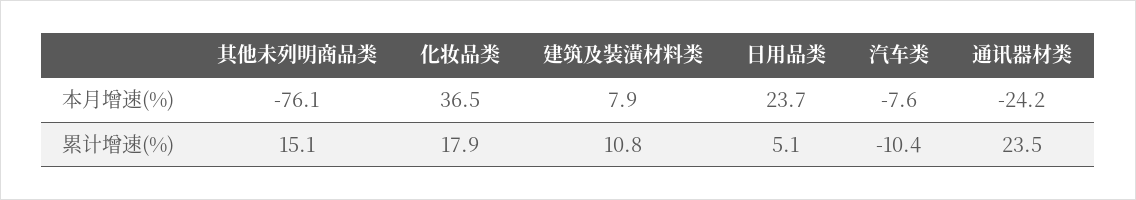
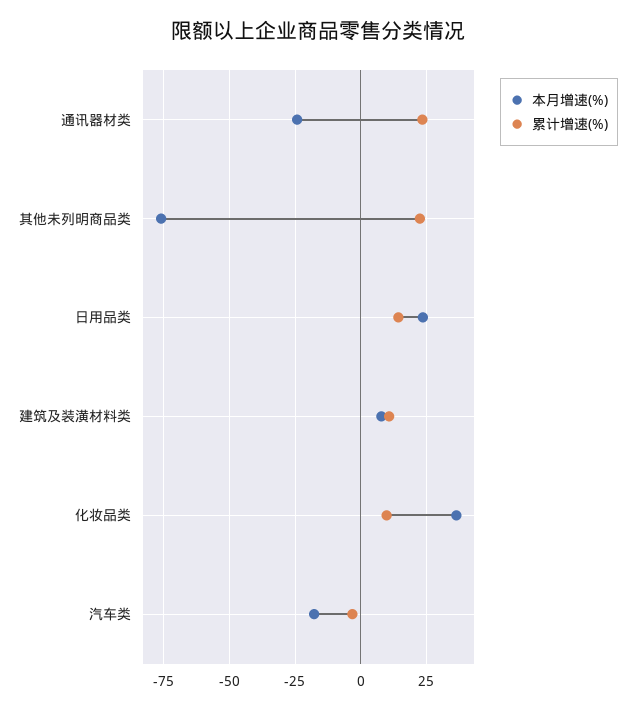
  {
    "本月增速(%)": {
      "其他未列明商品类": -76.1,
      "化妆品类": 36.5,
      "建筑及装潢材料类": 7.9,
      "日用品类": 23.7,
-     "汽车类": -7.6,
+     "汽车类": -17.5,
      "通讯器材类": -24.2
    },
    "累计增速(%)": {
-     "其他未列明商品类": 15.1,
+     "其他未列明商品类": 22.5,
-     "化妆品类": 17.9,
+     "化妆品类": 10,
      "建筑及装潢材料类": 10.8,
-     "日用品类": 5.1,
+     "日用品类": 15,
-     "汽车类": -10.4,
+     "汽车类": -2.5,
      "通讯器材类": 23.5
    }
  }

